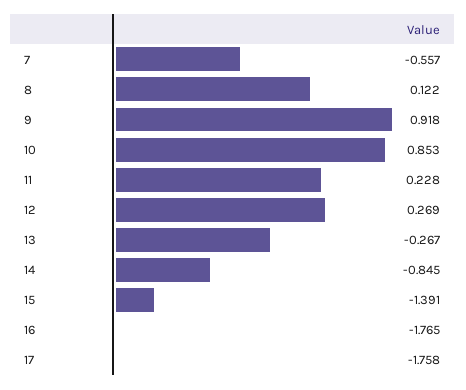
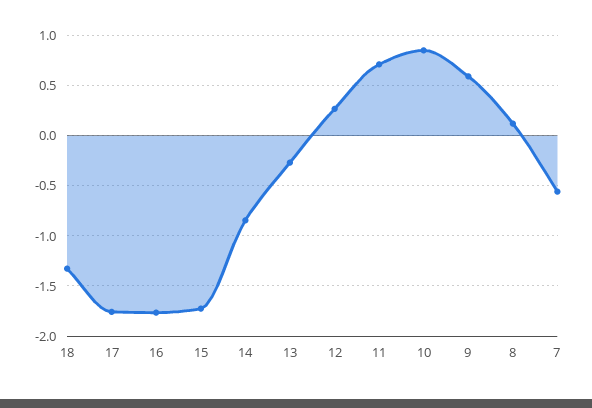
  {
    "7": -0.557,
    "8": 0.122,
-   "9": 0.918,
+   "9": 0.6,
    "10": 0.853,
-   "11": 0.228,
+   "11": 0.7,
    "12": 0.269,
    "13": -0.267,
    "14": -0.845,
-   "15": -1.391,
+   "15": -1.7,
    "16": -1.765,
-   "17": -1.758
+   "17": -1.758,
+   "18": -1.3
  }

